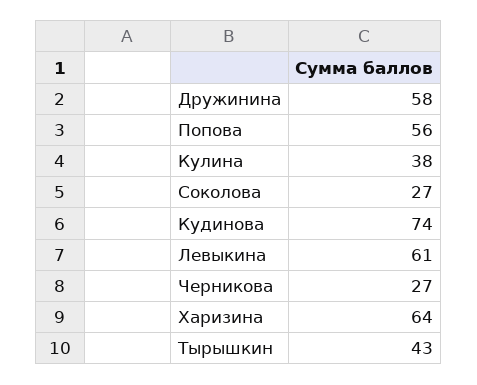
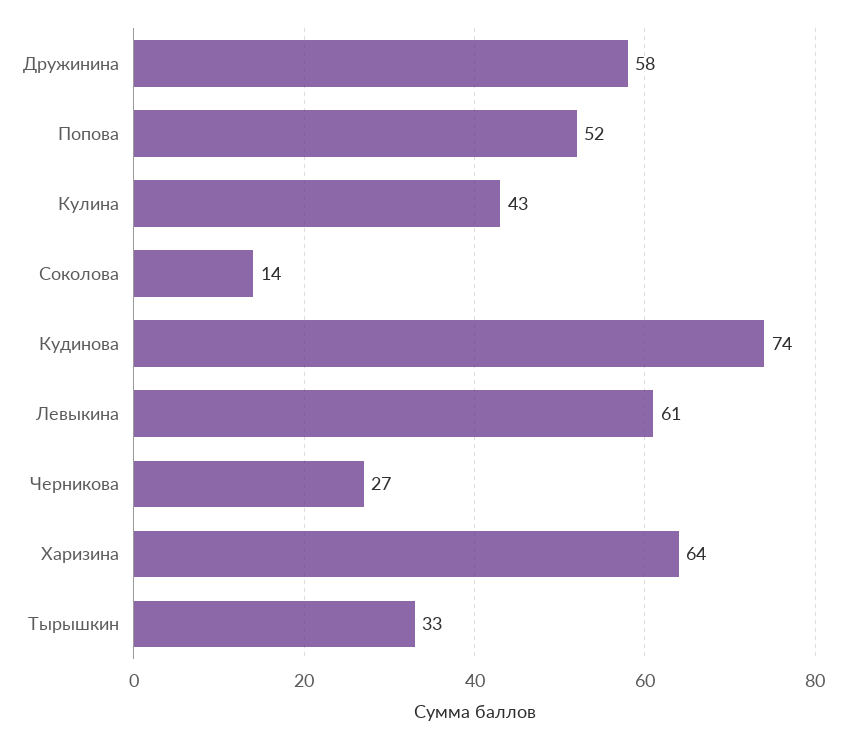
  {
    "Дружинина": 58,
-   "Попова": 56,
+   "Попова": 52,
-   "Кулина": 38,
+   "Кулина": 43,
-   "Соколова": 27,
+   "Соколова": 14,
    "Кудинова": 74,
    "Левыкина": 61,
    "Черникова": 27,
    "Харизина": 64,
-   "Тырышкин": 43
+   "Тырышкин": 33
  }

